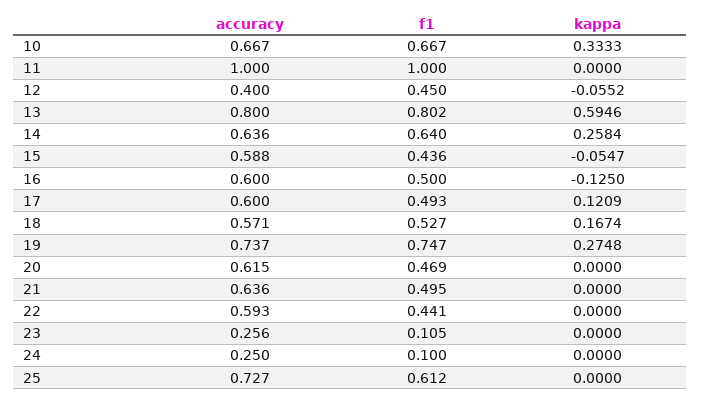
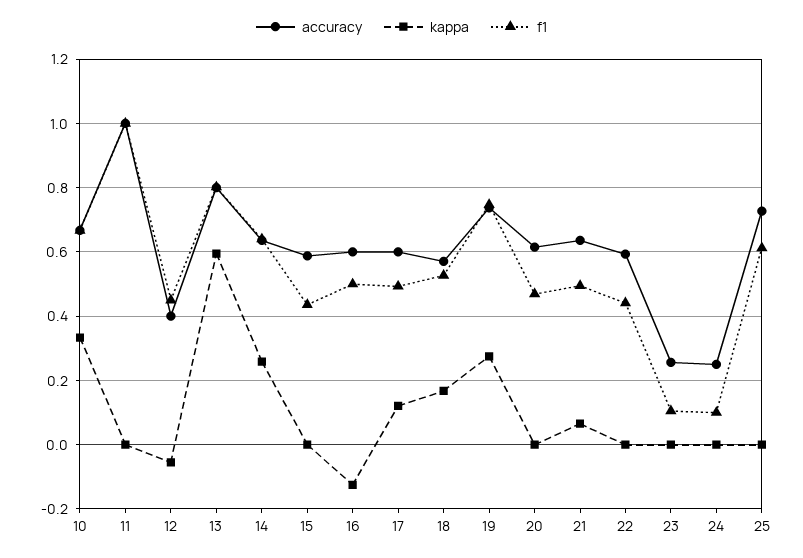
  {
    "accuracy": {
      "10": 0.667,
      "11": 1,
      "12": 0.4,
      "13": 0.8,
      "14": 0.636,
      "15": 0.588,
      "16": 0.6,
      "17": 0.6,
      "18": 0.571,
      "19": 0.737,
      "20": 0.615,
      "21": 0.636,
      "22": 0.593,
      "23": 0.256,
      "24": 0.25,
      "25": 0.727
    },
    "f1": {
      "10": 0.667,
      "11": 1,
      "12": 0.45,
      "13": 0.802,
      "14": 0.64,
      "15": 0.436,
      "16": 0.5,
      "17": 0.493,
      "18": 0.527,
      "19": 0.747,
      "20": 0.469,
      "21": 0.495,
      "22": 0.441,
      "23": 0.105,
      "24": 0.1,
      "25": 0.612
    },
    "kappa": {
      "10": 0.3333,
      "11": 0,
      "12": -0.0552,
      "13": 0.5946,
      "14": 0.2584,
-     "15": -0.0547,
+     "15": 0,
      "16": -0.125,
      "17": 0.1209,
      "18": 0.1674,
      "19": 0.2748,
      "20": 0,
-     "21": 0,
+     "21": 0.06,
      "22": 0,
      "23": 0,
      "24": 0,
      "25": 0
    }
  }

